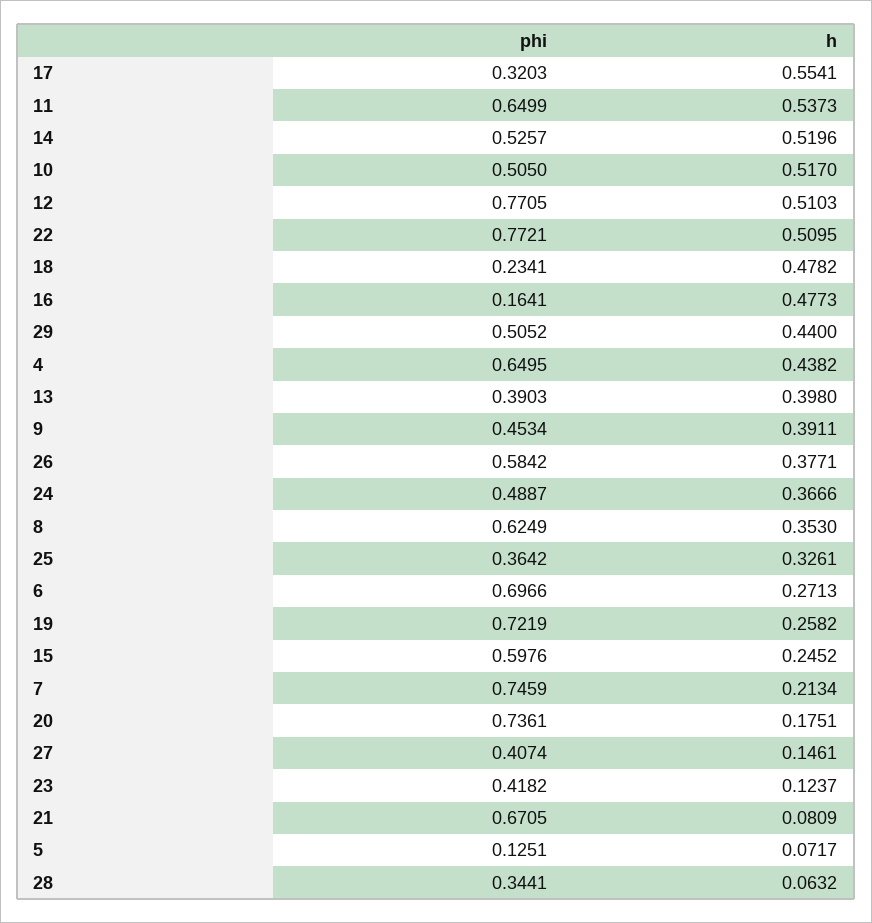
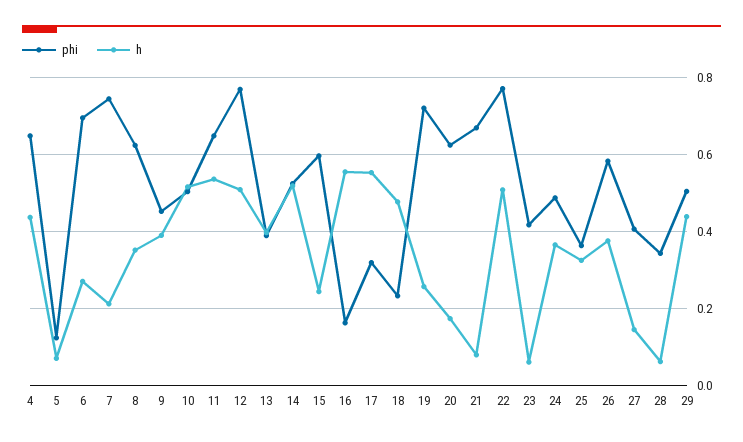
  {
    "phi": {
      "17": 0.3203,
      "11": 0.6499,
      "14": 0.5257,
      "10": 0.505,
      "12": 0.7705,
      "22": 0.7721,
      "18": 0.2341,
      "16": 0.1641,
      "29": 0.5052,
      "4": 0.6495,
      "13": 0.3903,
      "9": 0.4534,
      "26": 0.5842,
      "24": 0.4887,
      "8": 0.6249,
      "25": 0.3642,
      "6": 0.6966,
      "19": 0.7219,
      "15": 0.5976,
      "7": 0.7459,
-     "20": 0.7361,
+     "20": 0.62,
      "27": 0.4074,
      "23": 0.4182,
      "21": 0.6705,
      "5": 0.1251,
      "28": 0.3441
    },
    "h": {
      "17": 0.5541,
      "11": 0.5373,
      "14": 0.5196,
      "10": 0.517,
      "12": 0.5103,
      "22": 0.5095,
      "18": 0.4782,
-     "16": 0.4773,
+     "16": 0.56,
      "29": 0.44,
      "4": 0.4382,
      "13": 0.398,
      "9": 0.3911,
      "26": 0.3771,
      "24": 0.3666,
      "8": 0.353,
      "25": 0.3261,
      "6": 0.2713,
      "19": 0.2582,
      "15": 0.2452,
      "7": 0.2134,
      "20": 0.1751,
      "27": 0.1461,
-     "23": 0.1237,
+     "23": 0.06,
      "21": 0.0809,
      "5": 0.0717,
      "28": 0.0632
    }
  }

